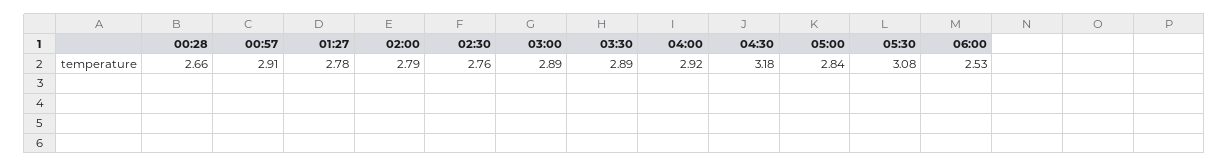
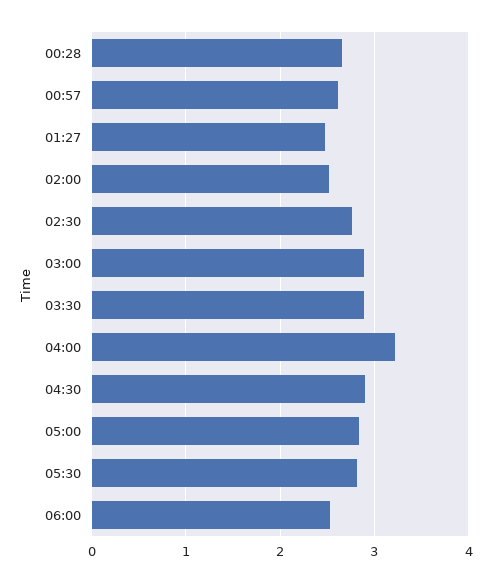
  {
    "00:28": 2.66,
-   "00:57": 2.91,
+   "00:57": 2.6,
-   "01:27": 2.78,
+   "01:27": 2.5,
-   "02:00": 2.79,
+   "02:00": 2.5,
    "02:30": 2.76,
    "03:00": 2.89,
    "03:30": 2.89,
-   "04:00": 2.92,
+   "04:00": 3.2,
-   "04:30": 3.18,
+   "04:30": 2.9,
    "05:00": 2.84,
-   "05:30": 3.08,
+   "05:30": 2.8,
    "06:00": 2.53
  }

